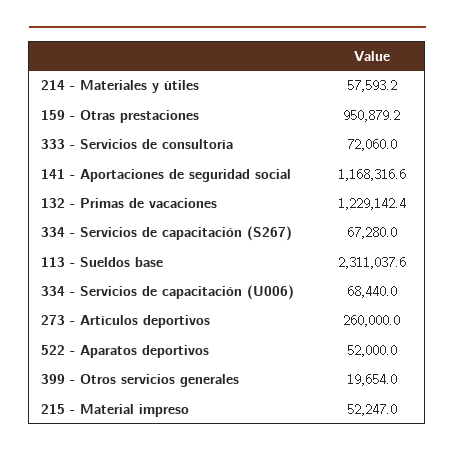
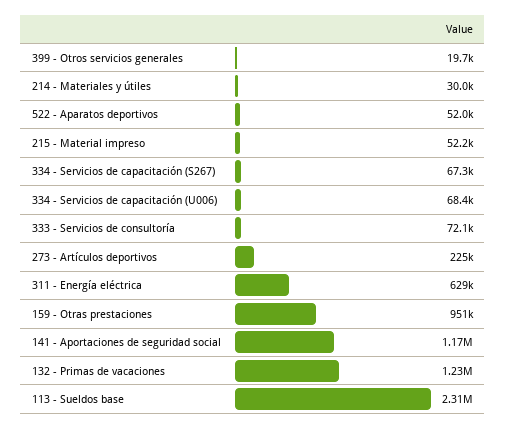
  {
-   "214 - Materiales y útiles": 57593.2,
+   "214 - Materiales y útiles": 30000,
    "159 - Otras prestaciones": 950879.2,
    "333 - Servicios de consultoría": 72060,
    "141 - Aportaciones de seguridad social": 1168316.6,
    "132 - Primas de vacaciones": 1229142.4,
    "334 - Servicios de capacitación (S267)": 67280,
    "113 - Sueldos base": 2311037.6,
    "334 - Servicios de capacitación (U006)": 68440,
-   "273 - Artículos deportivos": 260000,
+   "273 - Artículos deportivos": 225000,
    "522 - Aparatos deportivos": 52000,
    "399 - Otros servicios generales": 19654,
-   "215 - Material impreso": 52247
+   "215 - Material impreso": 52247,
+   "311 - Energía eléctrica": 629000
  }

